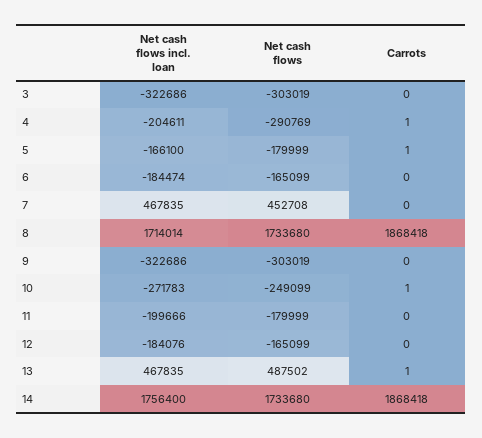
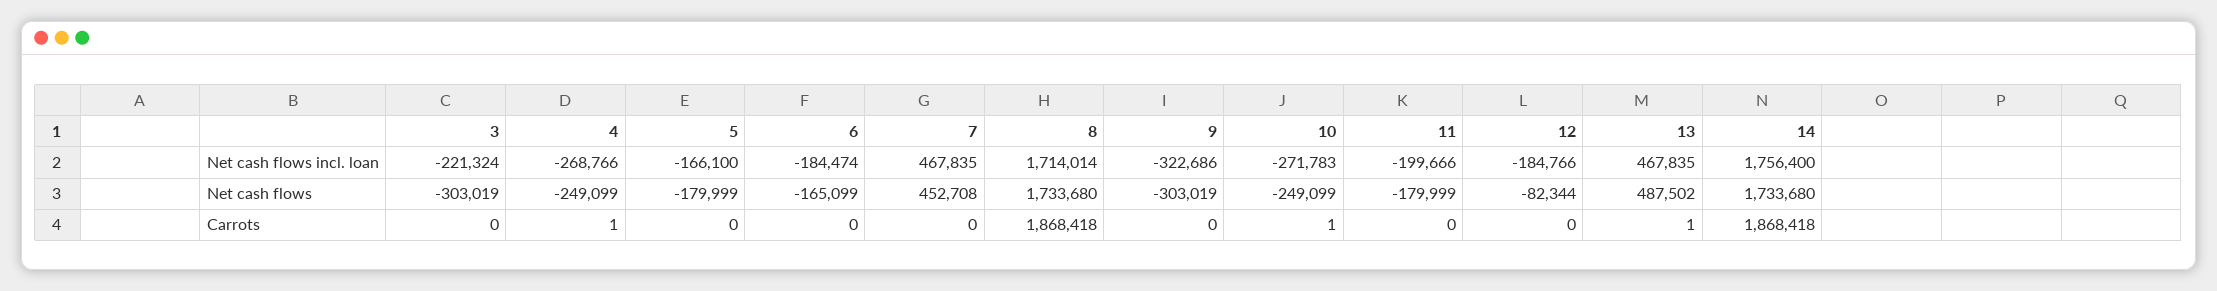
  {
    "Net cash flows incl. loan": {
-     "3": -322686,
+     "3": -221324,
-     "4": -204611,
+     "4": -268766,
      "5": -166100,
      "6": -184474,
      "7": 467835,
      "8": 1714014,
      "9": -322686,
      "10": -271783,
      "11": -199666,
-     "12": -184076,
+     "12": -184766,
      "13": 467835,
      "14": 1756400
    },
    "Net cash flows": {
      "3": -303019,
-     "4": -290769,
+     "4": -249099,
      "5": -179999,
      "6": -165099,
      "7": 452708,
      "8": 1733680,
      "9": -303019,
      "10": -249099,
      "11": -179999,
-     "12": -165099,
+     "12": -82344,
      "13": 487502,
      "14": 1733680
    },
    "Carrots": {
      "3": 0,
      "4": 1,
-     "5": 1,
+     "5": 0,
      "6": 0,
      "7": 0,
      "8": 1868418,
      "9": 0,
      "10": 1,
      "11": 0,
      "12": 0,
      "13": 1,
      "14": 1868418
    }
  }

